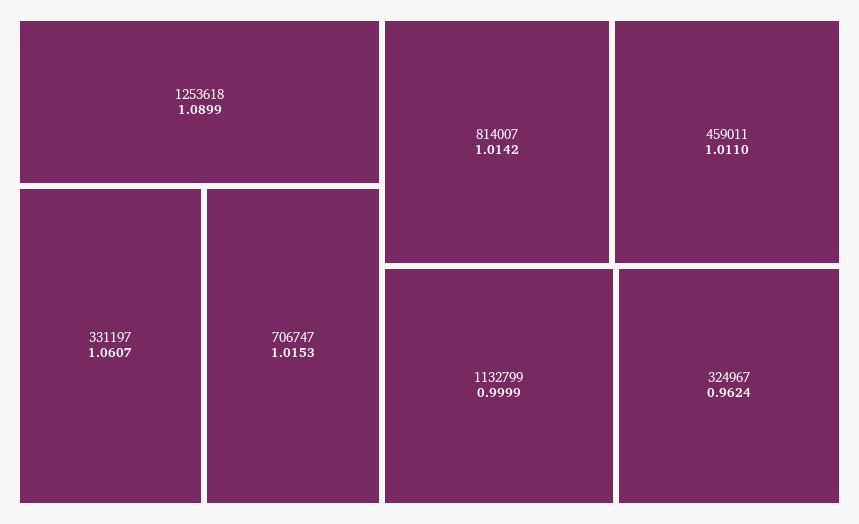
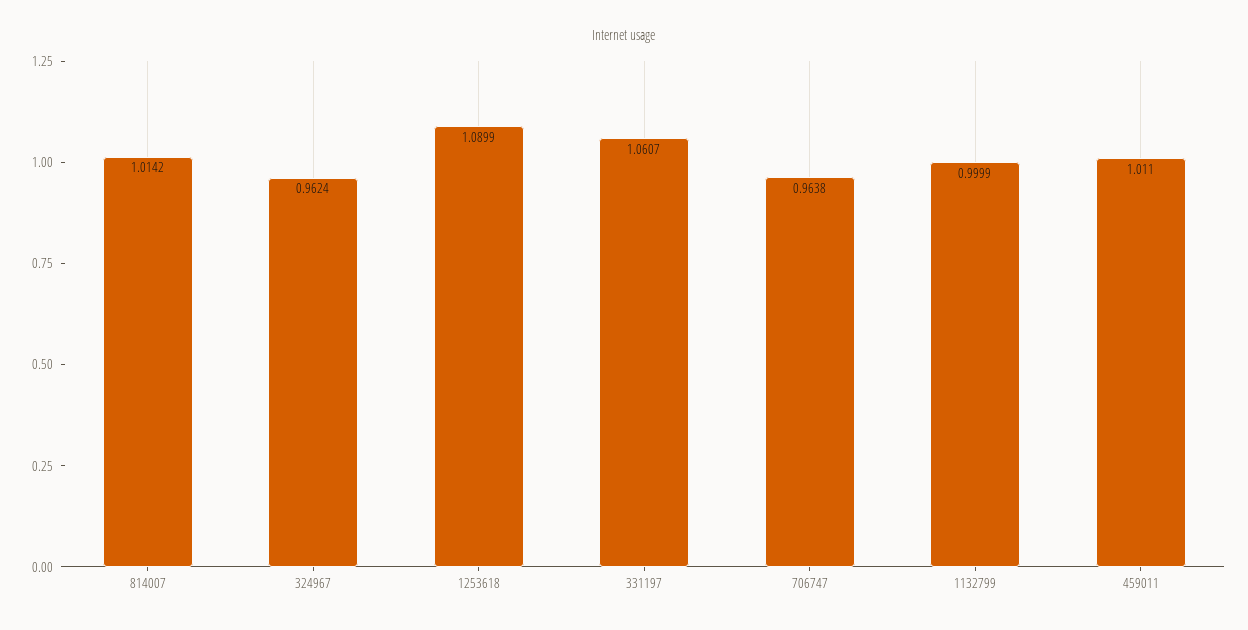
  {
    "1253618": 1.0899,
    "331197": 1.0607,
-   "706747": 1.0153,
+   "706747": 0.9638,
    "814007": 1.0142,
    "459011": 1.011,
    "1132799": 0.9999,
    "324967": 0.9624
  }

